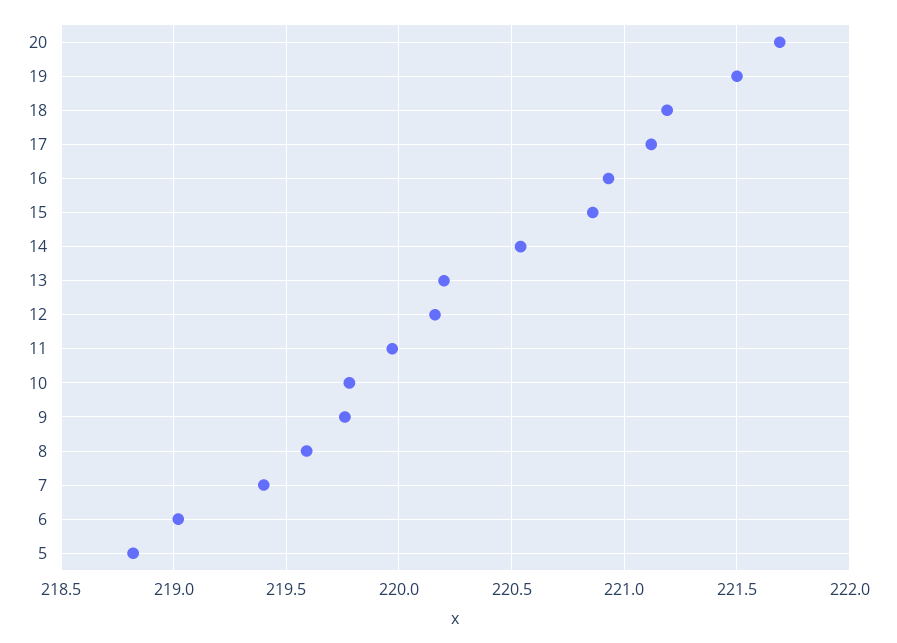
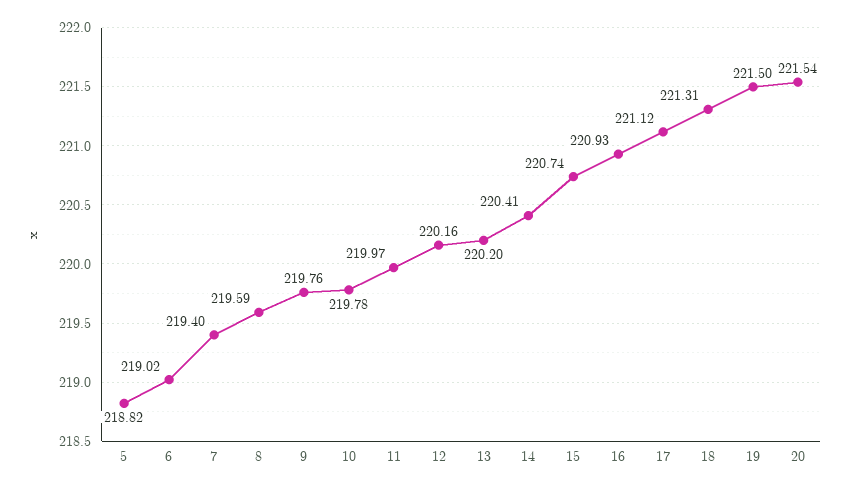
  {
-   "20": 221.7,
+   "20": 221.54,
    "19": 221.5,
-   "18": 221.2,
+   "18": 221.31,
    "17": 221.12,
    "16": 220.93,
-   "15": 220.85,
+   "15": 220.74,
-   "14": 220.55,
+   "14": 220.41,
    "13": 220.2,
    "12": 220.16,
    "11": 219.97,
    "10": 219.78,
    "9": 219.76,
    "8": 219.59,
    "7": 219.4,
    "6": 219.02,
    "5": 218.82
  }

